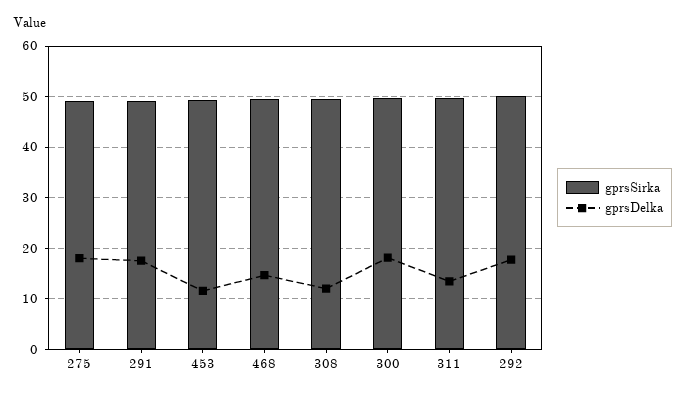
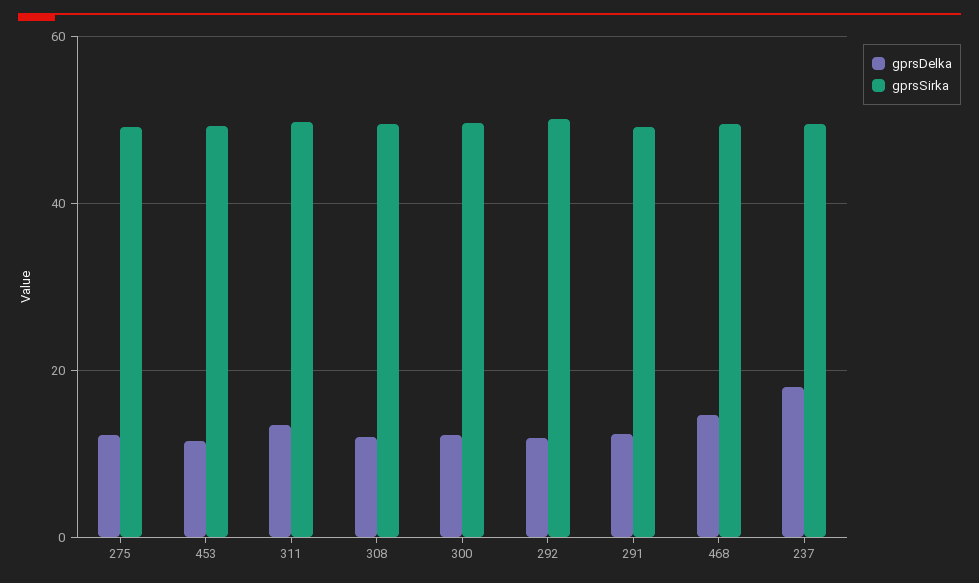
  {
    "gprsSirka": {
      "275": 50,
      "291": 50,
      "453": 50,
      "468": 50,
      "308": 50,
      "300": 50,
      "311": 50,
-     "292": 50
+     "292": 50,
+     "237": 50
    },
    "gprsDelka": {
-     "275": 18,
+     "275": 12,
-     "291": 18,
+     "291": 12,
      "453": 12,
      "468": 14,
      "308": 12,
-     "300": 18,
+     "300": 12,
      "311": 14,
-     "292": 18
+     "292": 12,
+     "237": 18
    }
  }

